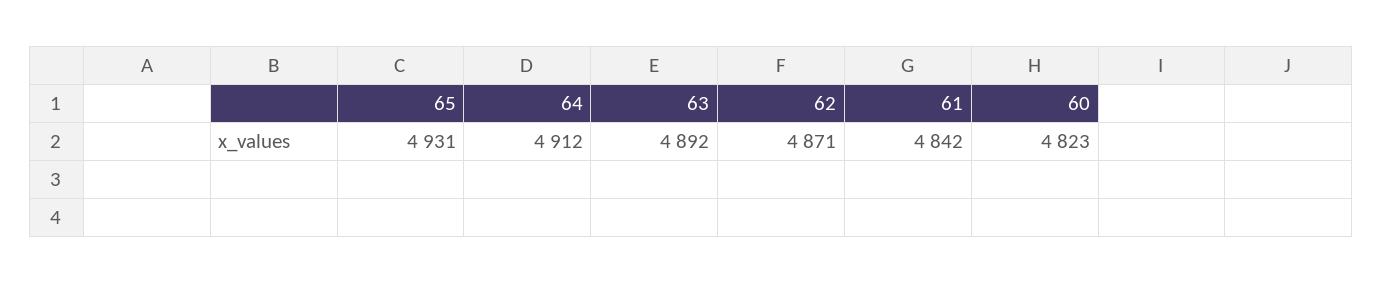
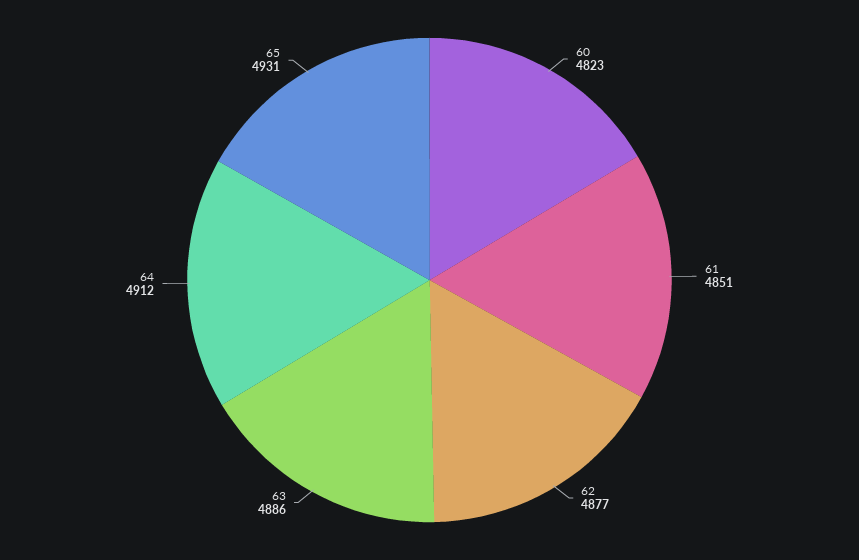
  {
    "65": 4931,
    "64": 4912,
-   "63": 4892,
+   "63": 4886,
-   "62": 4871,
+   "62": 4877,
-   "61": 4842,
+   "61": 4851,
    "60": 4823
  }

